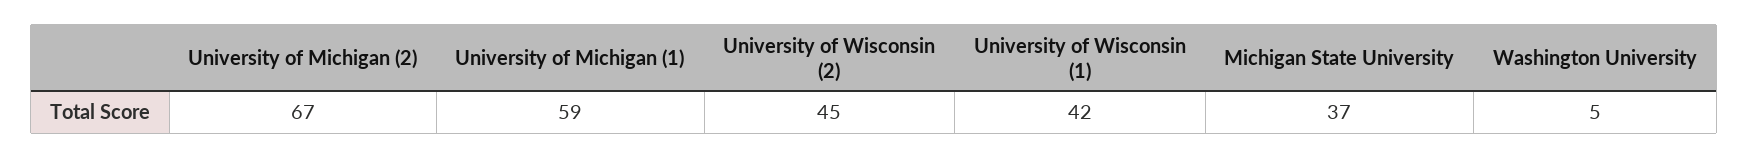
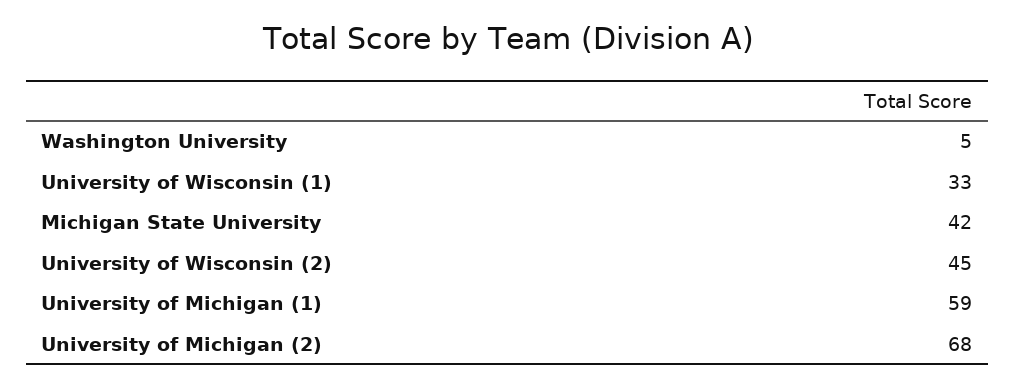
  {
-   "University of Michigan (2)": 67,
+   "University of Michigan (2)": 68,
    "University of Michigan (1)": 59,
    "University of Wisconsin (2)": 45,
-   "University of Wisconsin (1)": 42,
+   "University of Wisconsin (1)": 33,
-   "Michigan State University": 37,
+   "Michigan State University": 42,
    "Washington University": 5
  }

